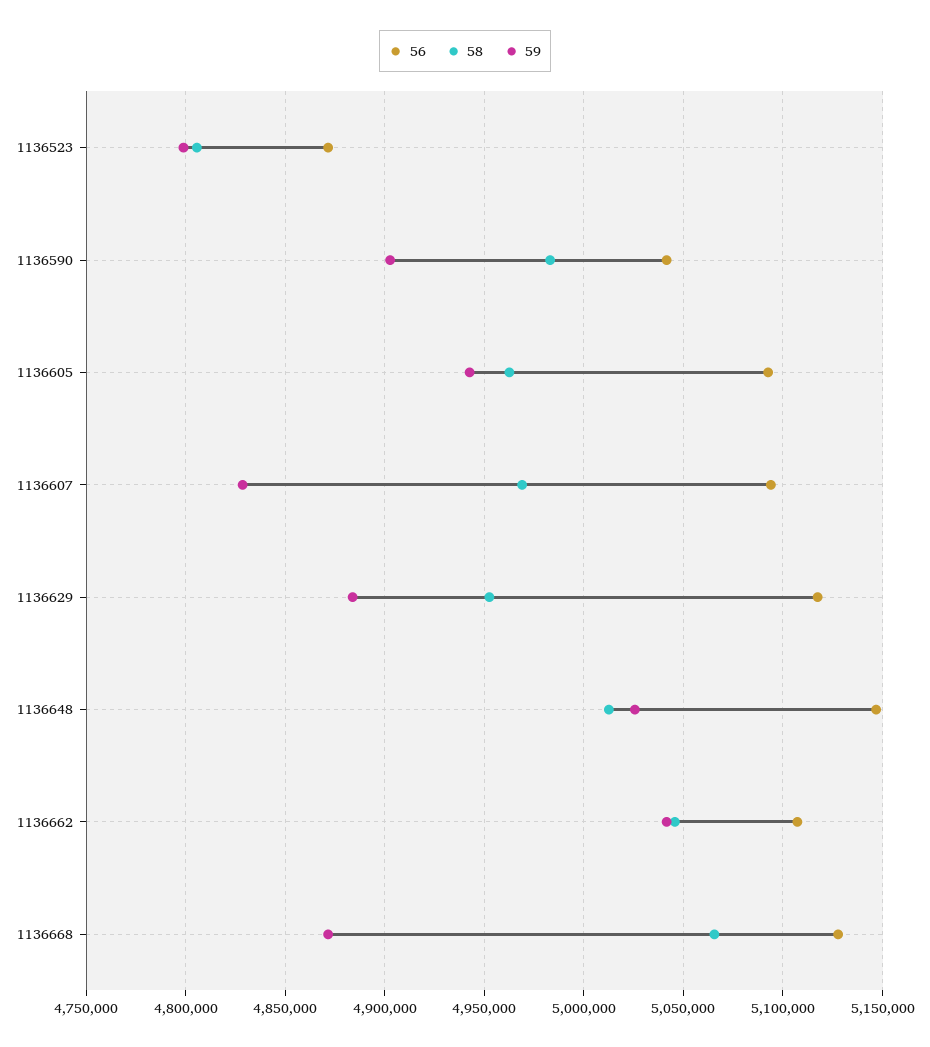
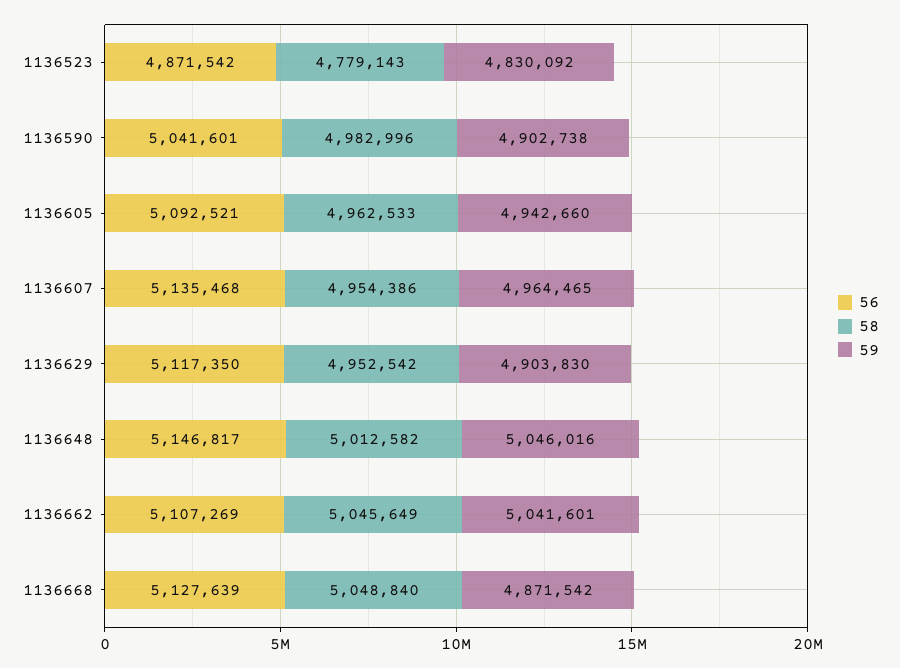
  {
    "56": {
      "1136523": 4871542,
      "1136590": 5041601,
      "1136605": 5092521,
-     "1136607": 5095000,
+     "1136607": 5135468,
      "1136629": 5117350,
      "1136648": 5146817,
      "1136662": 5107269,
      "1136668": 5127639
    },
    "58": {
-     "1136523": 4805000,
+     "1136523": 4779143,
      "1136590": 4982996,
      "1136605": 4962533,
-     "1136607": 4970000,
+     "1136607": 4954386,
      "1136629": 4952542,
      "1136648": 5012582,
      "1136662": 5045649,
-     "1136668": 5065000
+     "1136668": 5048840
    },
    "59": {
-     "1136523": 4800000,
+     "1136523": 4830092,
      "1136590": 4902738,
      "1136605": 4942660,
-     "1136607": 4830000,
+     "1136607": 4964465,
-     "1136629": 4885000,
+     "1136629": 4903830,
-     "1136648": 5025000,
+     "1136648": 5046016,
      "1136662": 5041601,
      "1136668": 4871542
    }
  }

